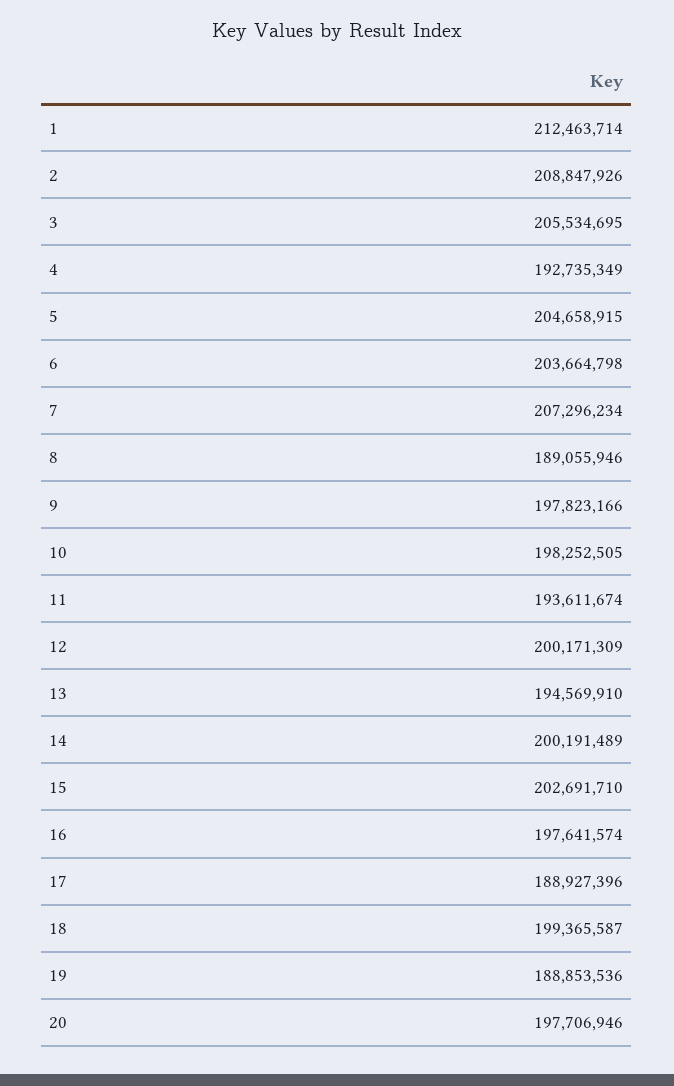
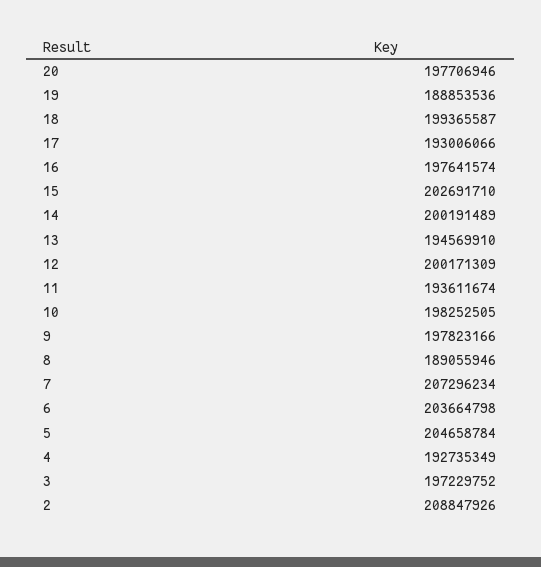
  {
-   "1": 212463714,
    "2": 208847926,
-   "3": 205534695,
+   "3": 197229752,
    "4": 192735349,
-   "5": 204658915,
+   "5": 204658784,
    "6": 203664798,
    "7": 207296234,
    "8": 189055946,
    "9": 197823166,
    "10": 198252505,
    "11": 193611674,
    "12": 200171309,
    "13": 194569910,
    "14": 200191489,
    "15": 202691710,
    "16": 197641574,
-   "17": 188927396,
+   "17": 193006066,
    "18": 199365587,
    "19": 188853536,
    "20": 197706946
  }

